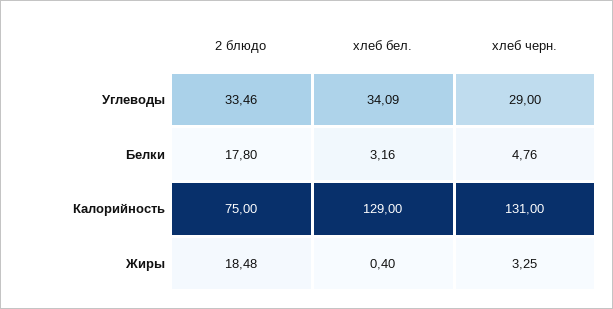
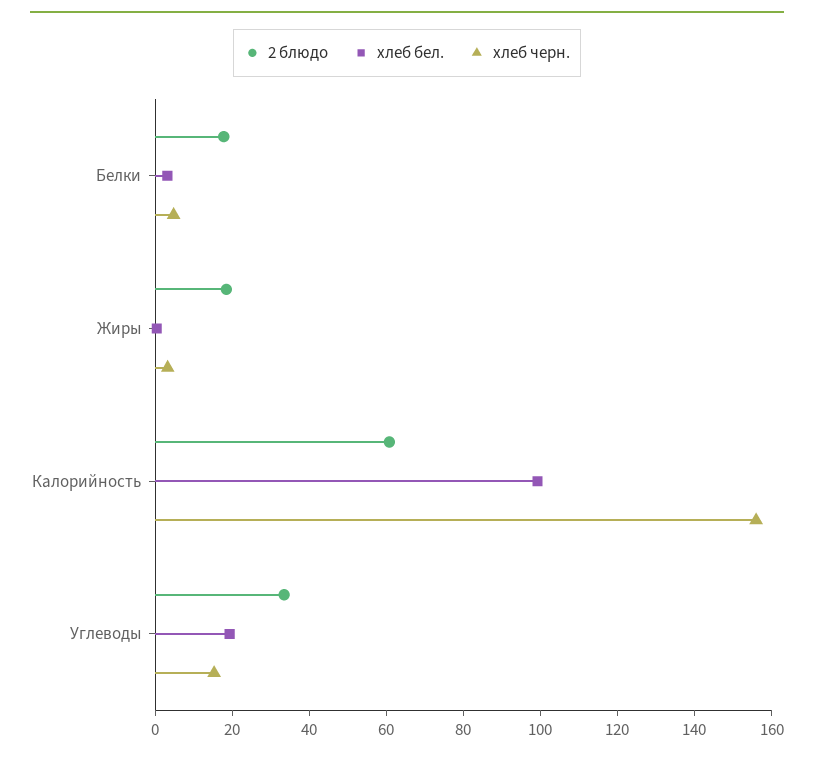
  {
    "2 блюдо": {
      "Углеводы": 33.46,
      "Белки": 17.8,
-     "Калорийность": 75,
+     "Калорийность": 60,
      "Жиры": 18.48
    },
    "хлеб бел.": {
-     "Углеводы": 34.09,
+     "Углеводы": 20,
      "Белки": 3.16,
-     "Калорийность": 129,
+     "Калорийность": 100,
      "Жиры": 0.4
    },
    "хлеб черн.": {
-     "Углеводы": 29,
+     "Углеводы": 15,
      "Белки": 4.76,
-     "Калорийность": 131,
+     "Калорийность": 155,
      "Жиры": 3.25
    }
  }

